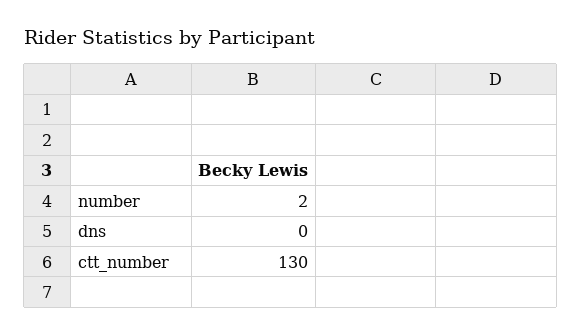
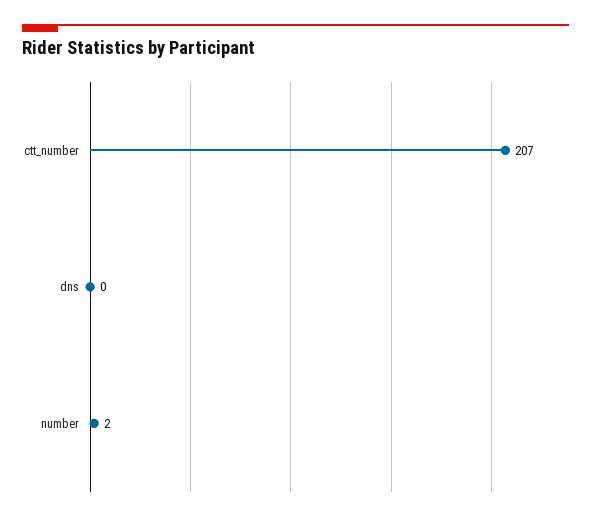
  {
    "number": 2,
    "dns": 0,
-   "ctt_number": 130
+   "ctt_number": 207
  }

